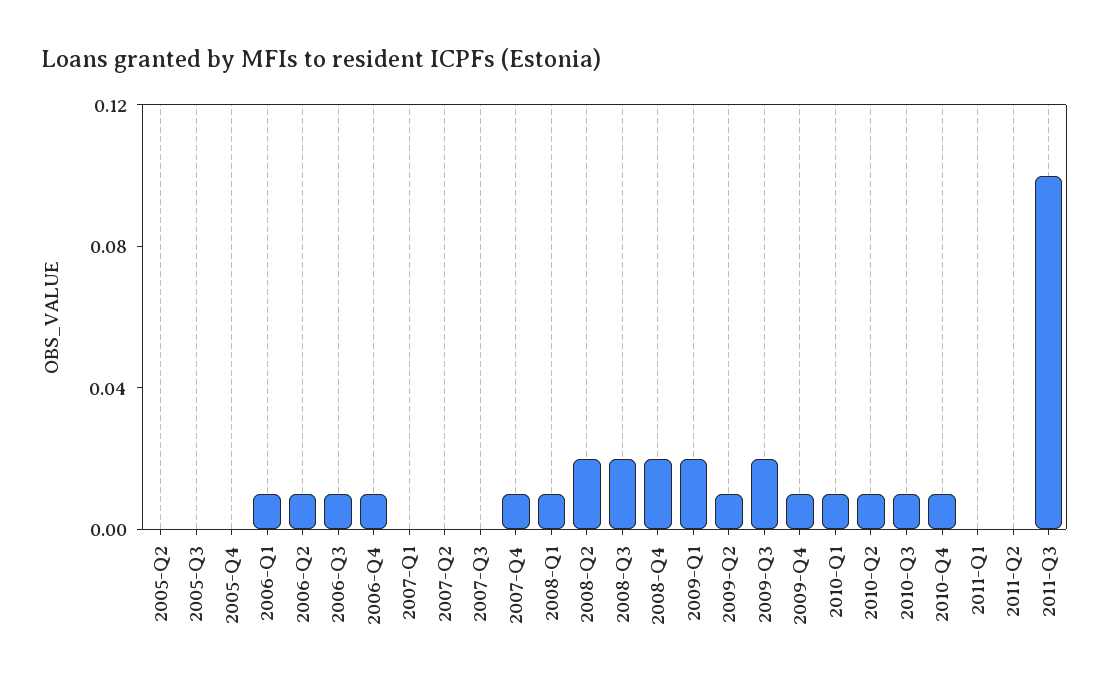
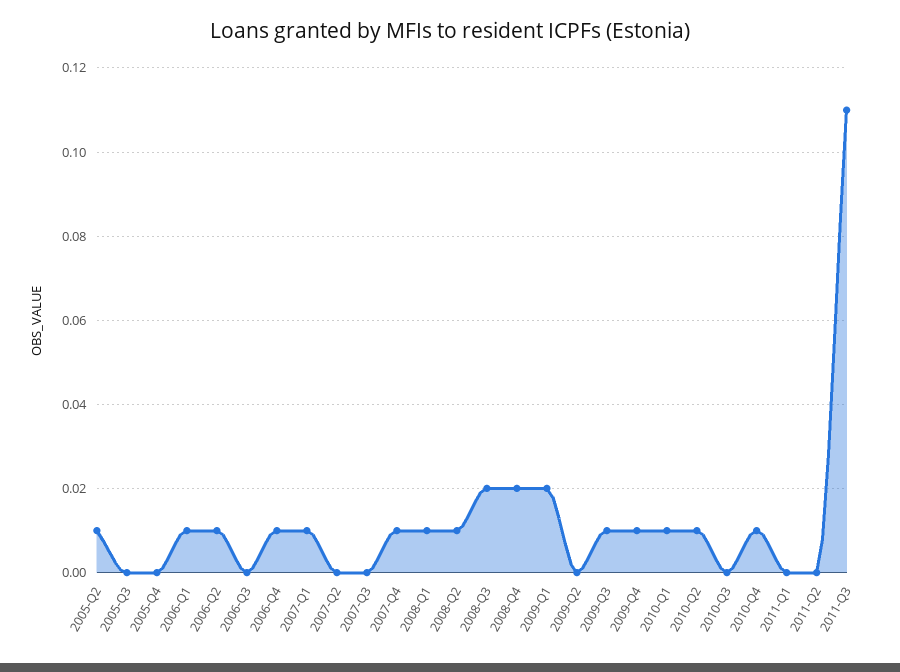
  {
-   "2005-Q2": 0,
+   "2005-Q2": 0.01,
    "2005-Q3": 0,
    "2005-Q4": 0,
    "2006-Q1": 0.01,
    "2006-Q2": 0.01,
-   "2006-Q3": 0.01,
+   "2006-Q3": 0,
    "2006-Q4": 0.01,
-   "2007-Q1": 0,
+   "2007-Q1": 0.01,
    "2007-Q2": 0,
    "2007-Q3": 0,
    "2007-Q4": 0.01,
    "2008-Q1": 0.01,
-   "2008-Q2": 0.02,
+   "2008-Q2": 0.01,
    "2008-Q3": 0.02,
    "2008-Q4": 0.02,
    "2009-Q1": 0.02,
-   "2009-Q2": 0.01,
+   "2009-Q2": 0,
-   "2009-Q3": 0.02,
+   "2009-Q3": 0.01,
    "2009-Q4": 0.01,
    "2010-Q1": 0.01,
    "2010-Q2": 0.01,
-   "2010-Q3": 0.01,
+   "2010-Q3": 0,
    "2010-Q4": 0.01,
    "2011-Q1": 0,
    "2011-Q2": 0,
-   "2011-Q3": 0.1
+   "2011-Q3": 0.11
  }

